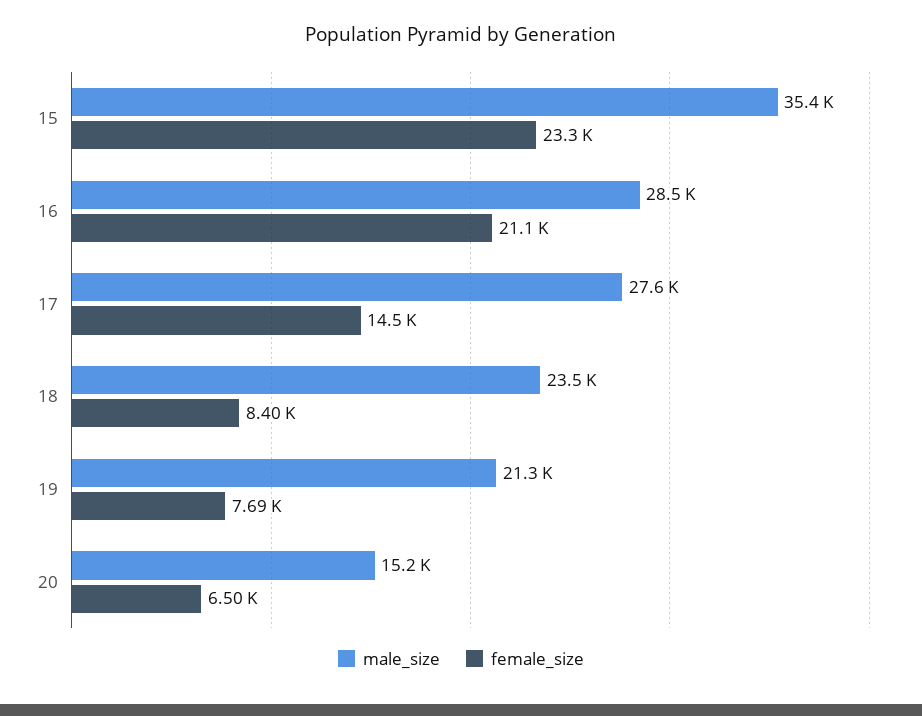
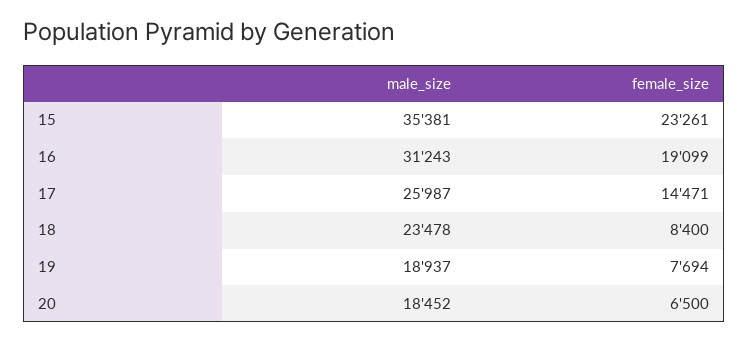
  {
    "male_size": {
      "15": 35381,
-     "16": 28500,
+     "16": 31243,
-     "17": 27600,
+     "17": 25987,
      "18": 23478,
-     "19": 21300,
+     "19": 18937,
-     "20": 15200
+     "20": 18452
    },
    "female_size": {
      "15": 23261,
-     "16": 21100,
+     "16": 19099,
      "17": 14471,
      "18": 8400,
      "19": 7694,
      "20": 6500
    }
  }

